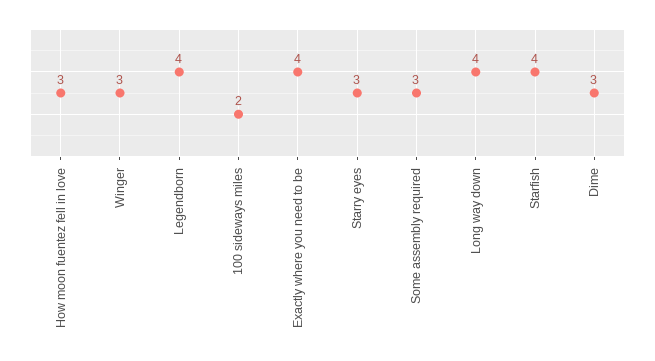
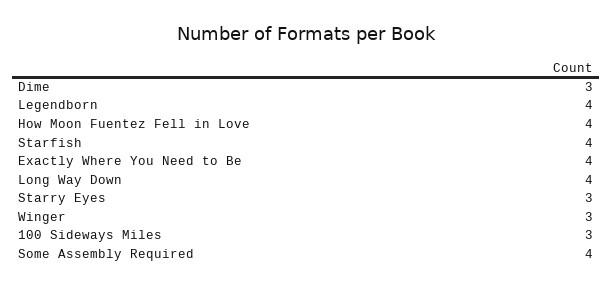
  {
-   "How moon fuentez fell in love": 3,
+   "How moon fuentez fell in love": 4,
    "Winger": 3,
    "Legendborn": 4,
-   "100 sideways miles": 2,
+   "100 sideways miles": 3,
    "Exactly where you need to be": 4,
    "Starry eyes": 3,
-   "Some assembly required": 3,
+   "Some assembly required": 4,
    "Long way down": 4,
    "Starfish": 4,
    "Dime": 3
  }

